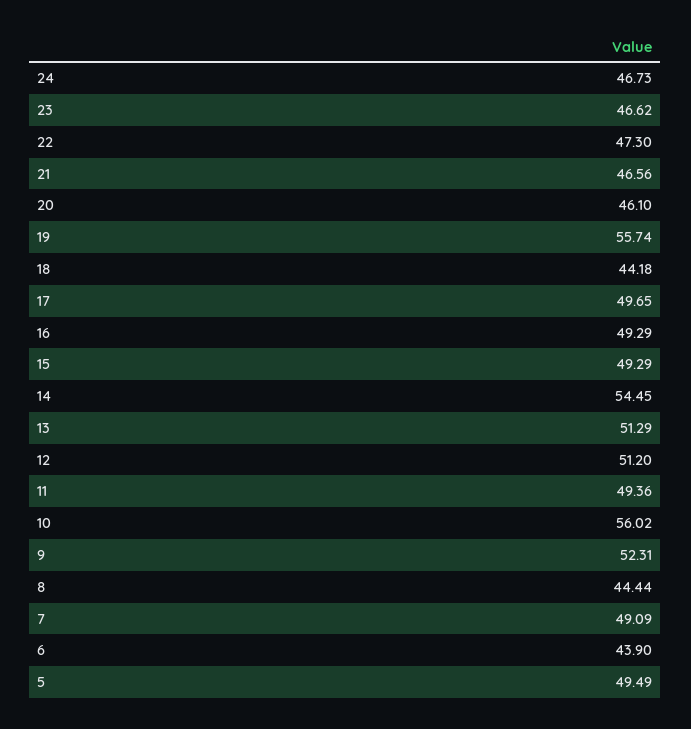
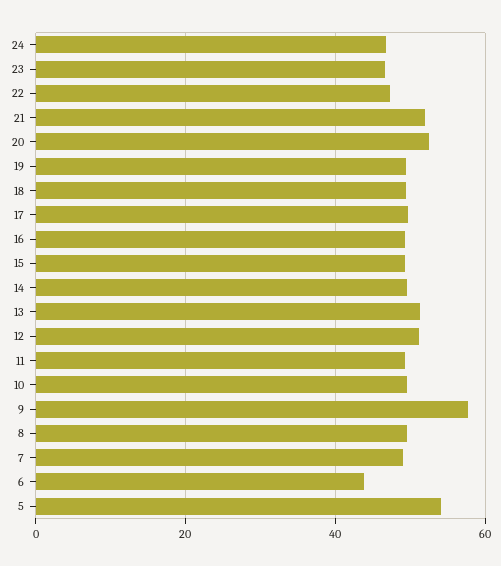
  {
    "24": 46.73,
    "23": 46.62,
    "22": 47.3,
-   "21": 46.56,
+   "21": 52,
-   "20": 46.1,
+   "20": 52,
-   "19": 55.74,
+   "19": 50,
-   "18": 44.18,
+   "18": 50,
    "17": 49.65,
    "16": 49.29,
    "15": 49.29,
-   "14": 54.45,
+   "14": 50,
    "13": 51.29,
    "12": 51.2,
    "11": 49.36,
-   "10": 56.02,
+   "10": 50,
-   "9": 52.31,
+   "9": 58,
-   "8": 44.44,
+   "8": 50,
    "7": 49.09,
    "6": 43.9,
-   "5": 49.49
+   "5": 54
  }

